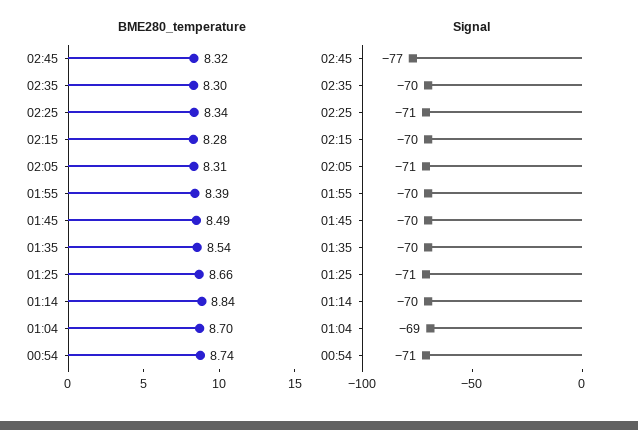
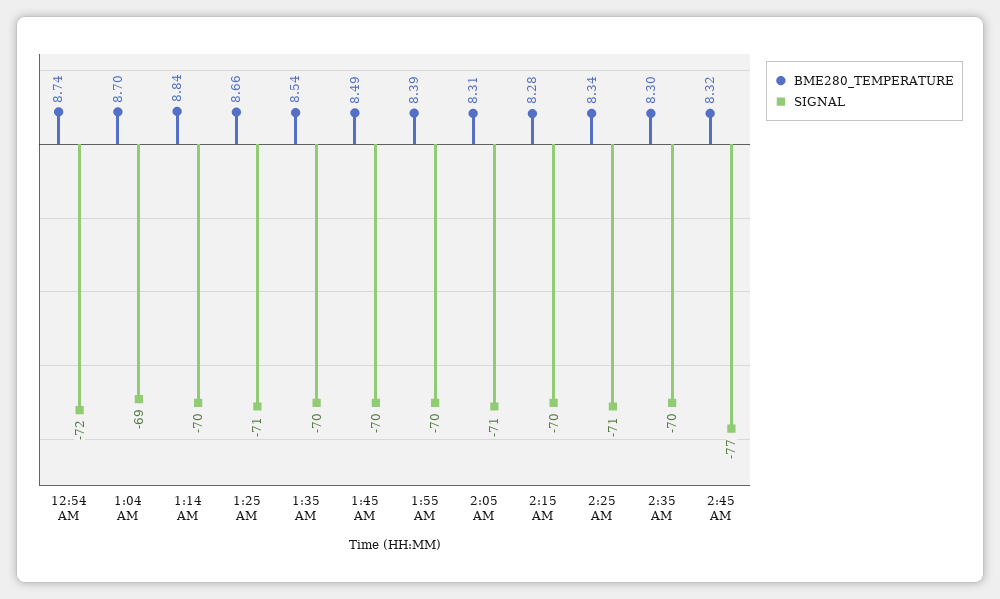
  {
    "BME280_temperature": {
      "02:45": 8.32,
      "02:35": 8.3,
      "02:25": 8.34,
      "02:15": 8.28,
      "02:05": 8.31,
      "01:55": 8.39,
      "01:45": 8.49,
      "01:35": 8.54,
      "01:25": 8.66,
      "01:14": 8.84,
      "01:04": 8.7,
      "00:54": 8.74
    },
    "Signal": {
      "02:45": -77,
      "02:35": -70,
      "02:25": -71,
      "02:15": -70,
      "02:05": -71,
      "01:55": -70,
      "01:45": -70,
      "01:35": -70,
      "01:25": -71,
      "01:14": -70,
      "01:04": -69,
-     "00:54": -71
+     "00:54": -72
    }
  }

